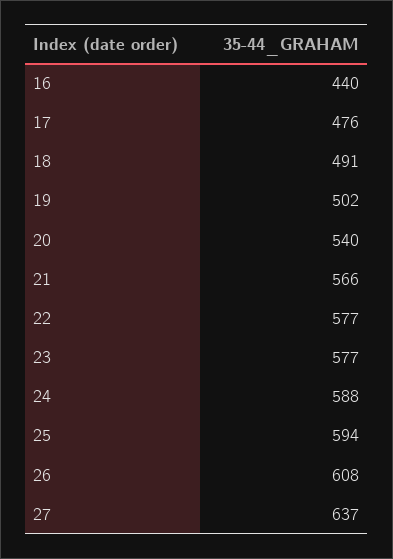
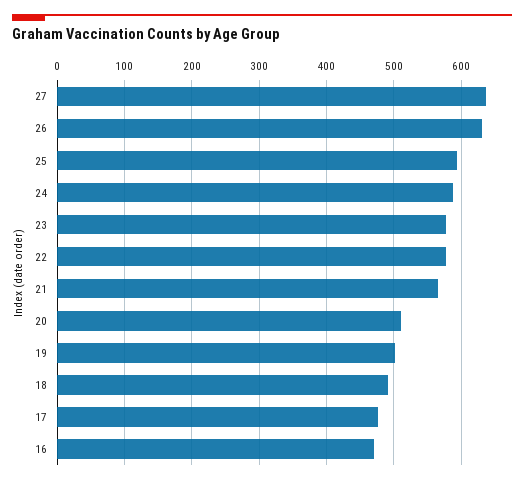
  {
-   "16": 440,
+   "16": 470,
    "17": 476,
    "18": 491,
    "19": 502,
-   "20": 540,
+   "20": 510,
    "21": 566,
    "22": 577,
    "23": 577,
    "24": 588,
    "25": 594,
-   "26": 608,
+   "26": 630,
    "27": 637
  }

